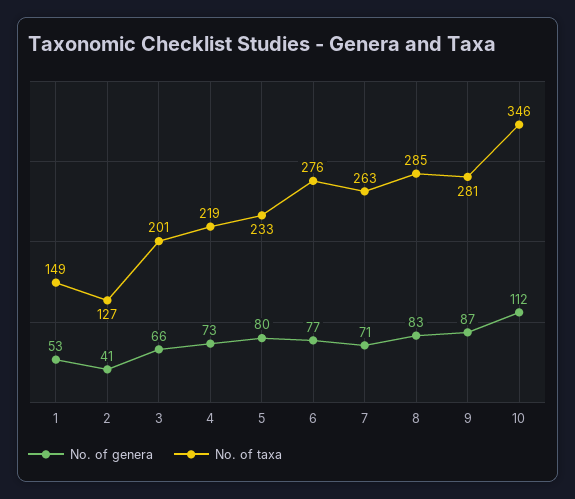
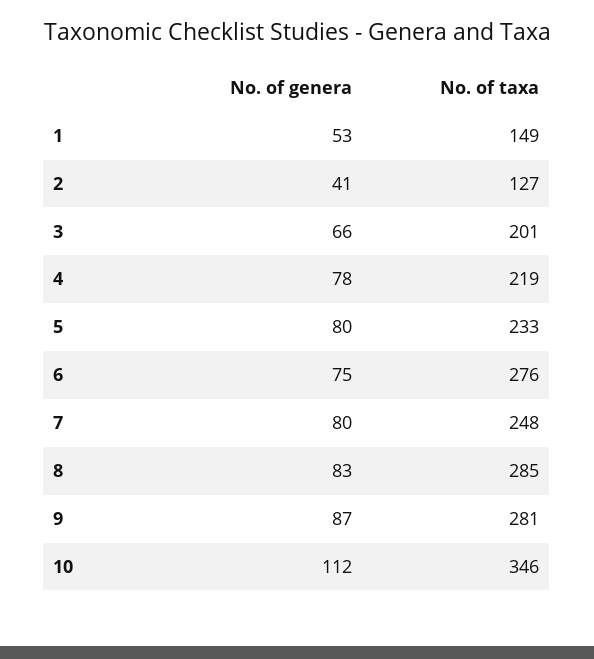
  {
    "No. of genera": {
      "1": 53,
      "2": 41,
      "3": 66,
-     "4": 73,
+     "4": 78,
      "5": 80,
-     "6": 77,
+     "6": 75,
-     "7": 71,
+     "7": 80,
      "8": 83,
      "9": 87,
      "10": 112
    },
    "No. of taxa": {
      "1": 149,
      "2": 127,
      "3": 201,
      "4": 219,
      "5": 233,
      "6": 276,
-     "7": 263,
+     "7": 248,
      "8": 285,
      "9": 281,
      "10": 346
    }
  }

